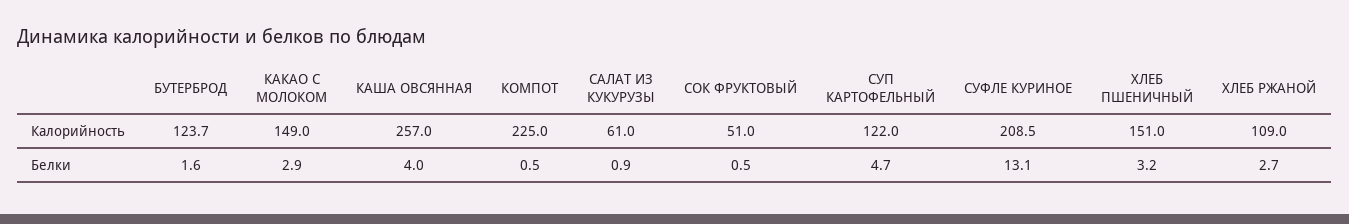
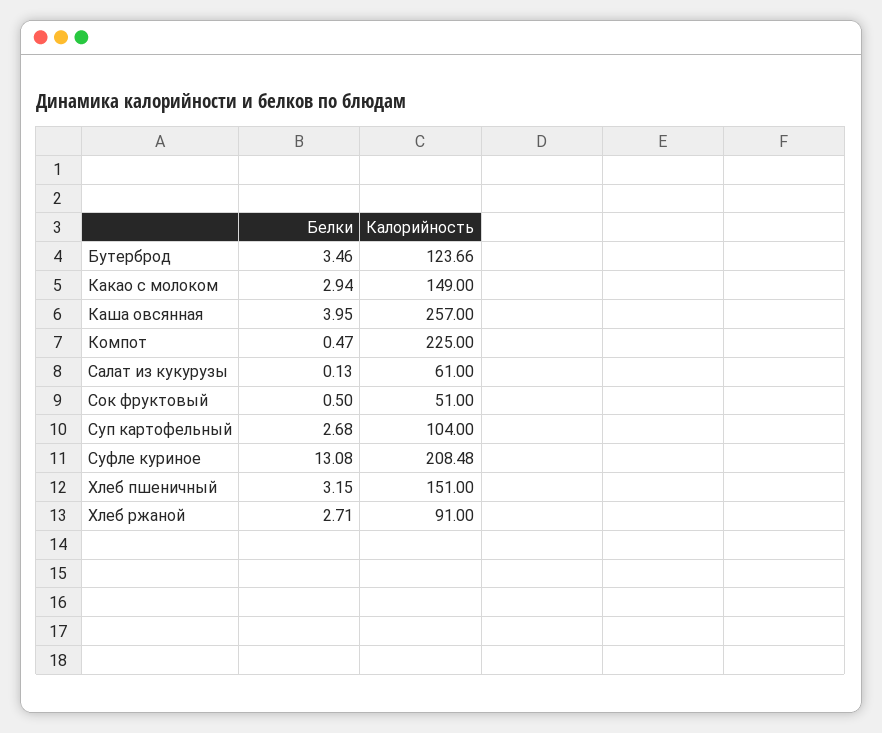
  {
    "БУТЕРБРОД": {
      "Калорийность": 123.66,
-     "Белки": 1.6
+     "Белки": 3.46
    },
    "КАКАО С МОЛОКОМ": {
      "Калорийность": 149,
      "Белки": 2.94
    },
    "КАША ОВСЯННАЯ": {
      "Калорийность": 257,
      "Белки": 3.95
    },
    "КОМПОТ": {
      "Калорийность": 225,
      "Белки": 0.47
    },
    "САЛАТ ИЗ КУКУРУЗЫ": {
      "Калорийность": 61,
-     "Белки": 0.9
+     "Белки": 0.13
    },
    "СОК ФРУКТОВЫЙ": {
      "Калорийность": 51,
      "Белки": 0.5
    },
    "СУП КАРТОФЕЛЬНЫЙ": {
-     "Калорийность": 122,
+     "Калорийность": 104,
-     "Белки": 4.7
+     "Белки": 2.68
    },
    "СУФЛЕ КУРИНОЕ": {
      "Калорийность": 208.48,
      "Белки": 13.08
    },
    "ХЛЕБ ПШЕНИЧНЫЙ": {
      "Калорийность": 151,
      "Белки": 3.15
    },
    "ХЛЕБ РЖАНОЙ": {
-     "Калорийность": 109,
+     "Калорийность": 91,
      "Белки": 2.71
    }
  }

